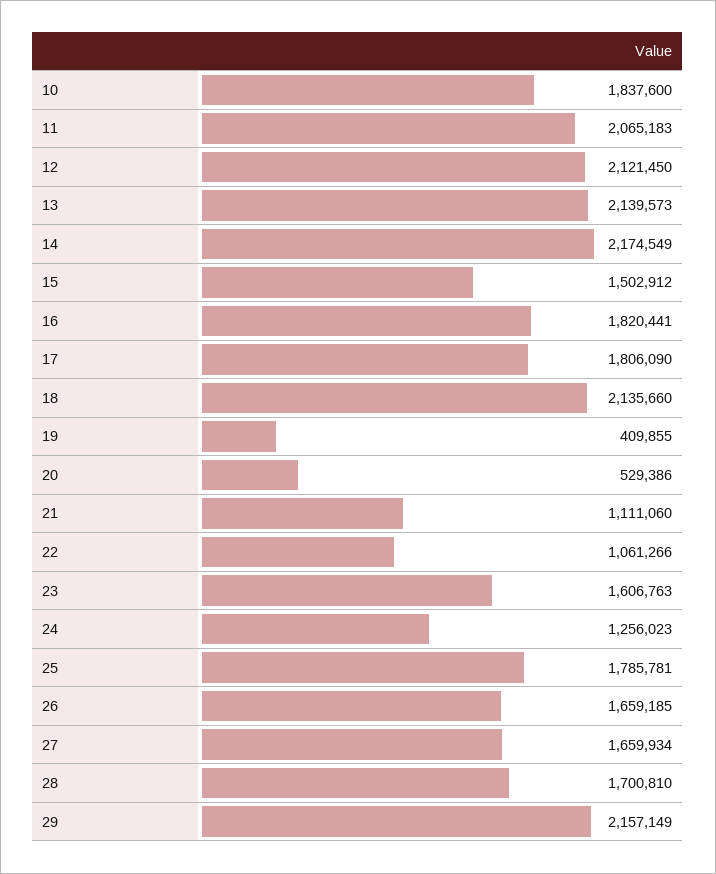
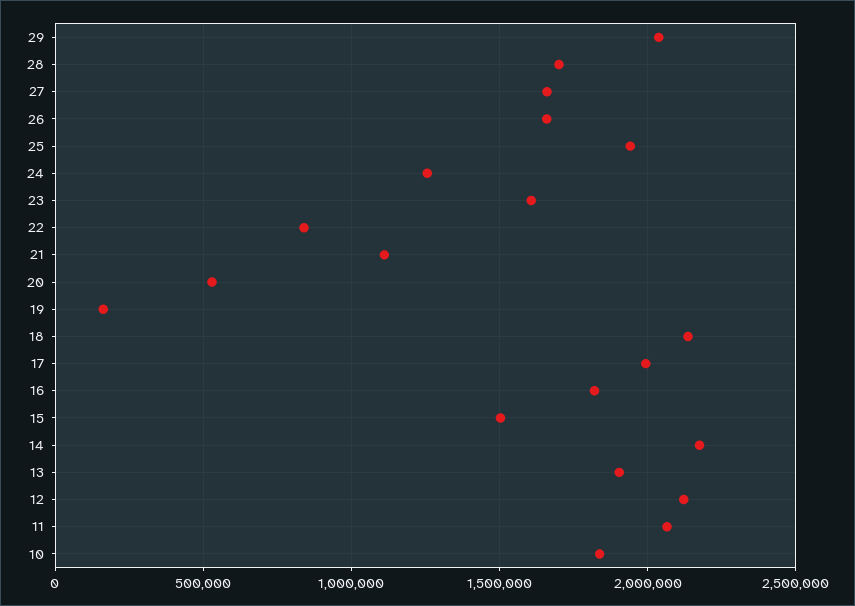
  {
    "10": 1837600,
    "11": 2065183,
    "12": 2121450,
-   "13": 2139573,
+   "13": 1900000,
    "14": 2174549,
    "15": 1502912,
    "16": 1820441,
-   "17": 1806090,
+   "17": 2000000,
    "18": 2135660,
-   "19": 409855,
+   "19": 150000,
    "20": 529386,
    "21": 1111060,
-   "22": 1061266,
+   "22": 850000,
    "23": 1606763,
    "24": 1256023,
-   "25": 1785781,
+   "25": 1950000,
    "26": 1659185,
    "27": 1659934,
    "28": 1700810,
-   "29": 2157149
+   "29": 2050000
  }

